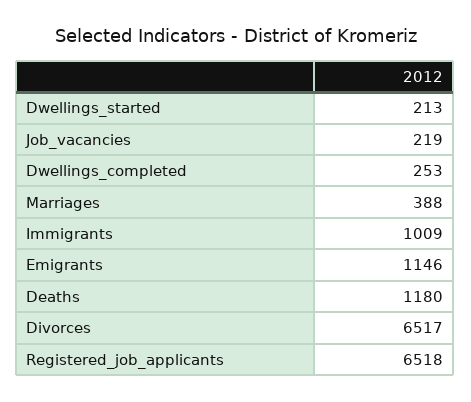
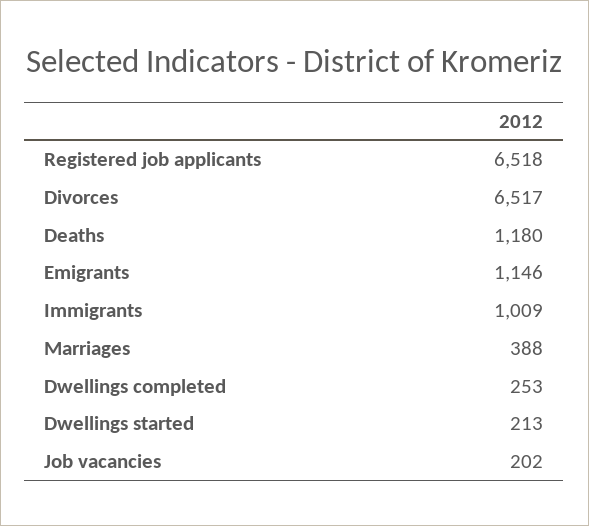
  {
    "Dwellings_started": 213,
-   "Job_vacancies": 219,
+   "Job_vacancies": 202,
    "Dwellings_completed": 253,
    "Marriages": 388,
    "Immigrants": 1009,
    "Emigrants": 1146,
    "Deaths": 1180,
    "Divorces": 6517,
    "Registered_job_applicants": 6518
  }

